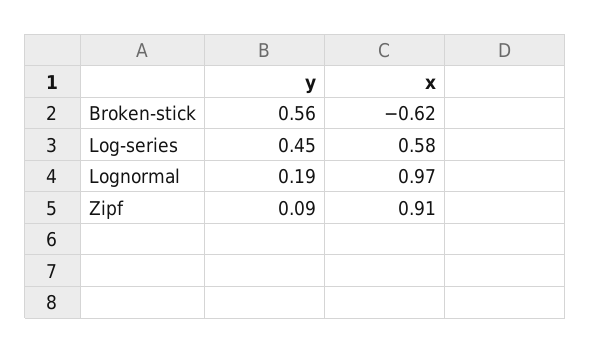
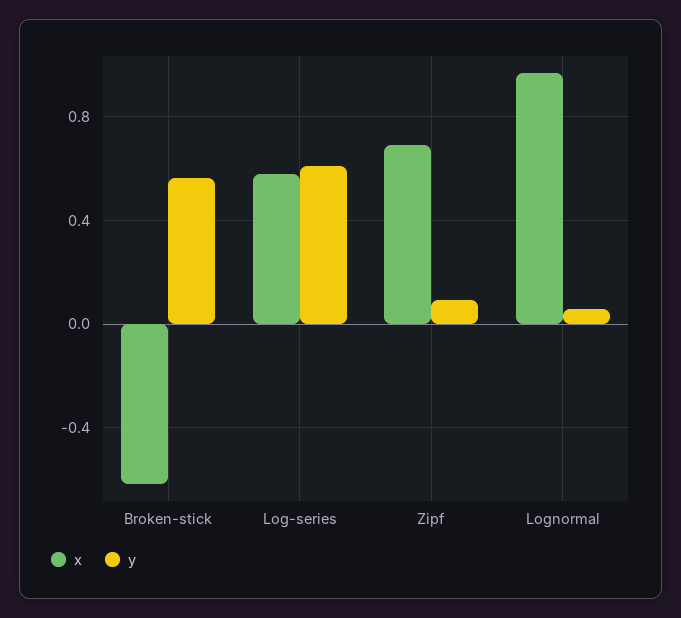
  {
    "y": {
      "Broken-stick": 0.56,
-     "Log-series": 0.45,
+     "Log-series": 0.6,
-     "Lognormal": 0.19,
+     "Lognormal": 0.05,
      "Zipf": 0.09
    },
    "x": {
      "Broken-stick": -0.62,
      "Log-series": 0.58,
      "Lognormal": 0.97,
-     "Zipf": 0.91
+     "Zipf": 0.7
    }
  }

